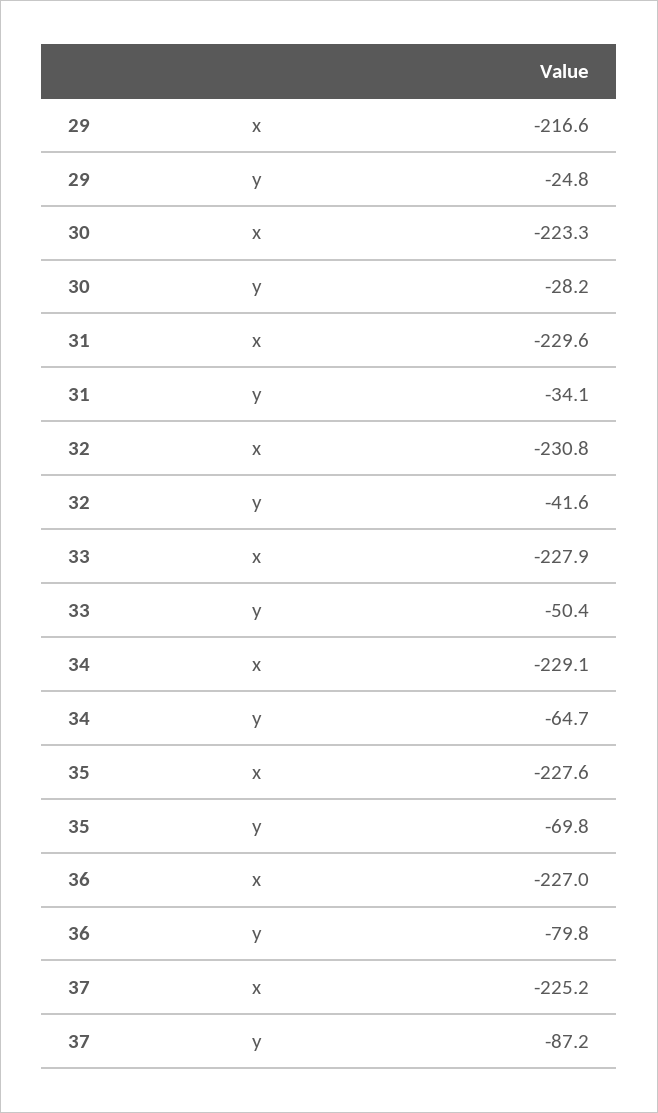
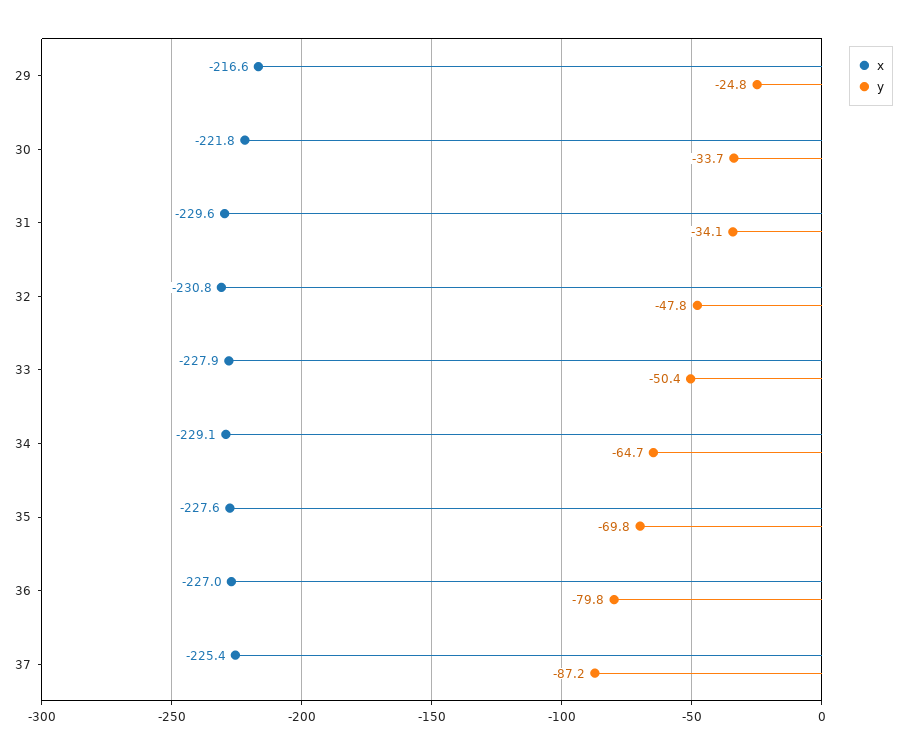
  {
    "x": {
      "29": -216.6,
-     "30": -223.3,
+     "30": -221.8,
      "31": -229.6,
      "32": -230.8,
      "33": -227.9,
      "34": -229.1,
      "35": -227.6,
      "36": -227,
-     "37": -225.2
+     "37": -225.4
    },
    "y": {
      "29": -24.8,
-     "30": -28.2,
+     "30": -33.7,
      "31": -34.1,
-     "32": -41.6,
+     "32": -47.8,
      "33": -50.4,
      "34": -64.7,
      "35": -69.8,
      "36": -79.8,
      "37": -87.2
    }
  }

